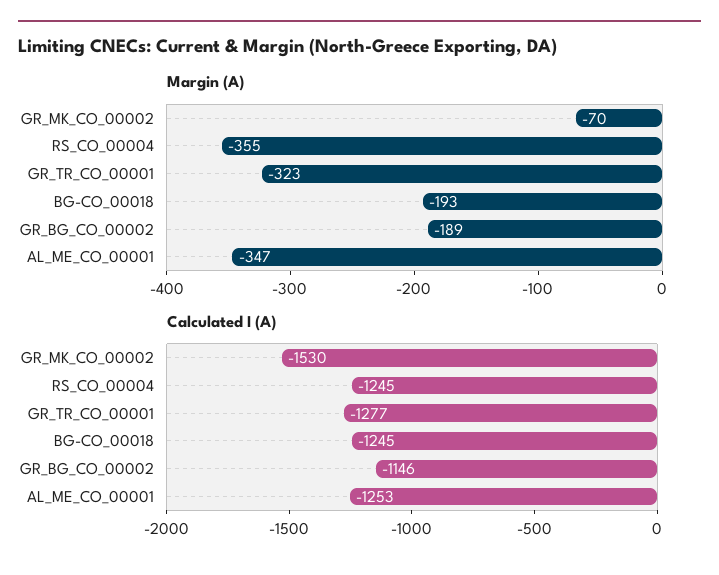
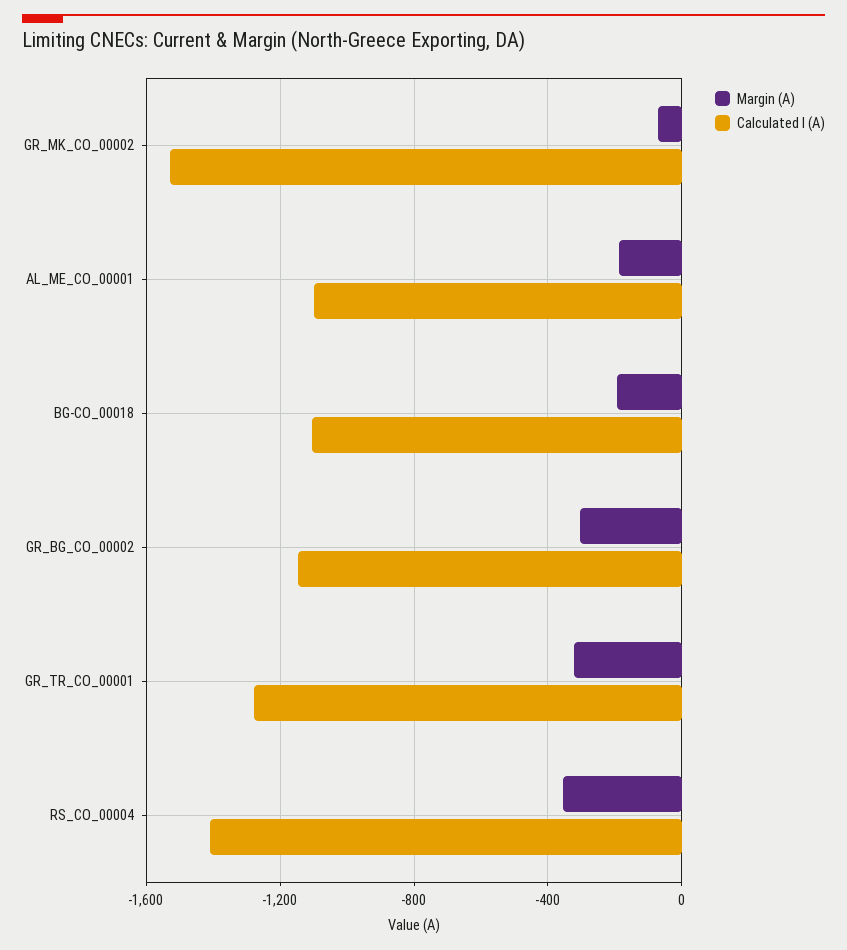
  {
    "Margin (A)": {
      "GR_MK_CO_00002": -70,
      "RS_CO_00004": -355,
      "GR_TR_CO_00001": -323,
      "BG-CO_00018": -193,
-     "GR_BG_CO_00002": -189,
+     "GR_BG_CO_00002": -300,
-     "AL_ME_CO_00001": -347
+     "AL_ME_CO_00001": -200
    },
    "Calculated I (A)": {
      "GR_MK_CO_00002": -1530,
-     "RS_CO_00004": -1245,
+     "RS_CO_00004": -1400,
      "GR_TR_CO_00001": -1277,
-     "BG-CO_00018": -1245,
+     "BG-CO_00018": -1100,
      "GR_BG_CO_00002": -1146,
-     "AL_ME_CO_00001": -1253
+     "AL_ME_CO_00001": -1100
    }
  }

